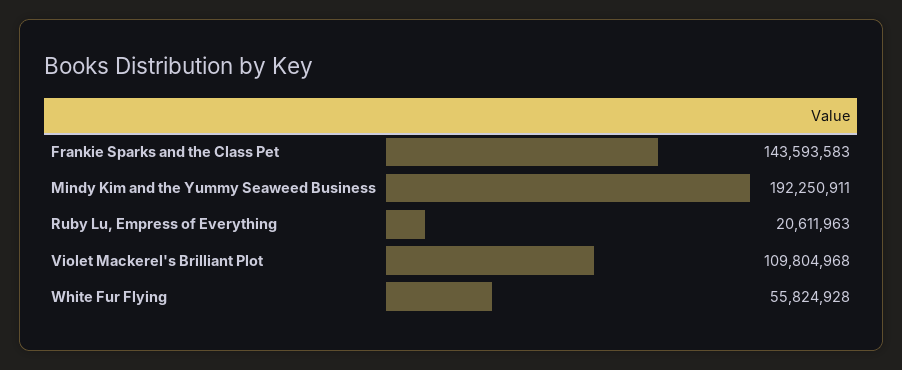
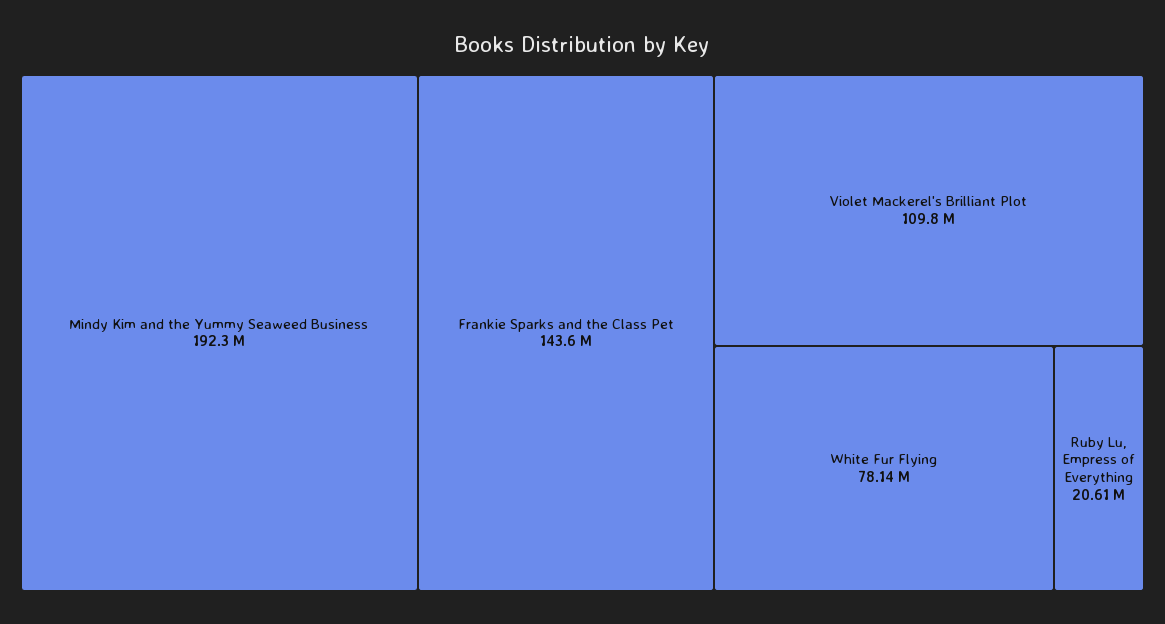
  {
    "Frankie Sparks and the Class Pet": 143593583,
    "Mindy Kim and the Yummy Seaweed Business": 192250911,
    "Ruby Lu, Empress of Everything": 20611963,
    "Violet Mackerel's Brilliant Plot": 109804968,
-   "White Fur Flying": 55824928
+   "White Fur Flying": 78140000
  }

